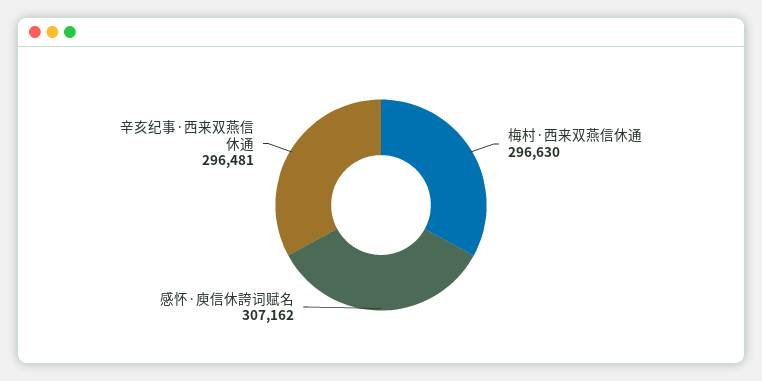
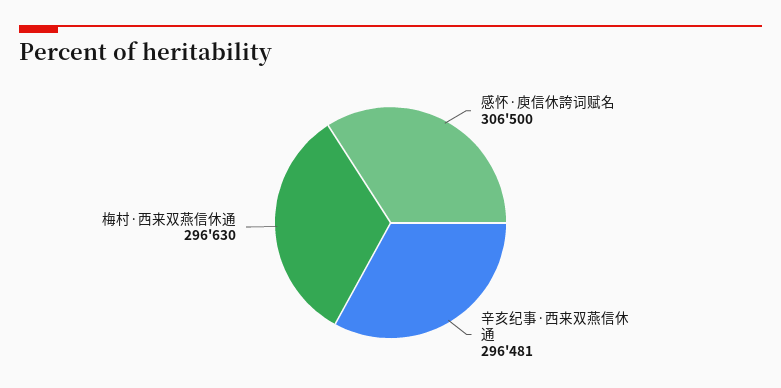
  {
    "梅村·西来双燕信休通": 296630,
-   "感怀·庾信休誇词赋名": 307162,
+   "感怀·庾信休誇词赋名": 306500,
    "辛亥纪事·西来双燕信休通": 296481
  }

